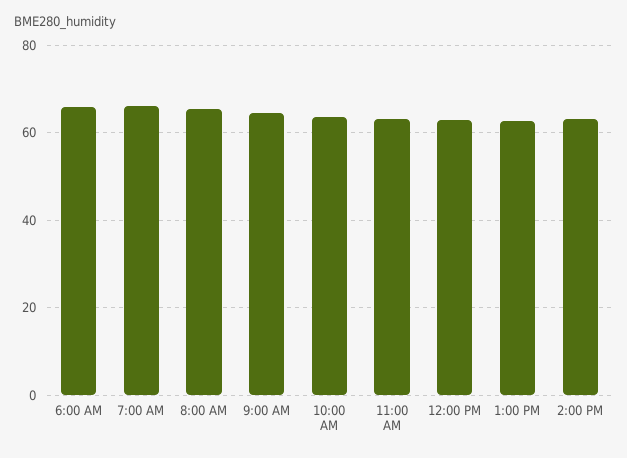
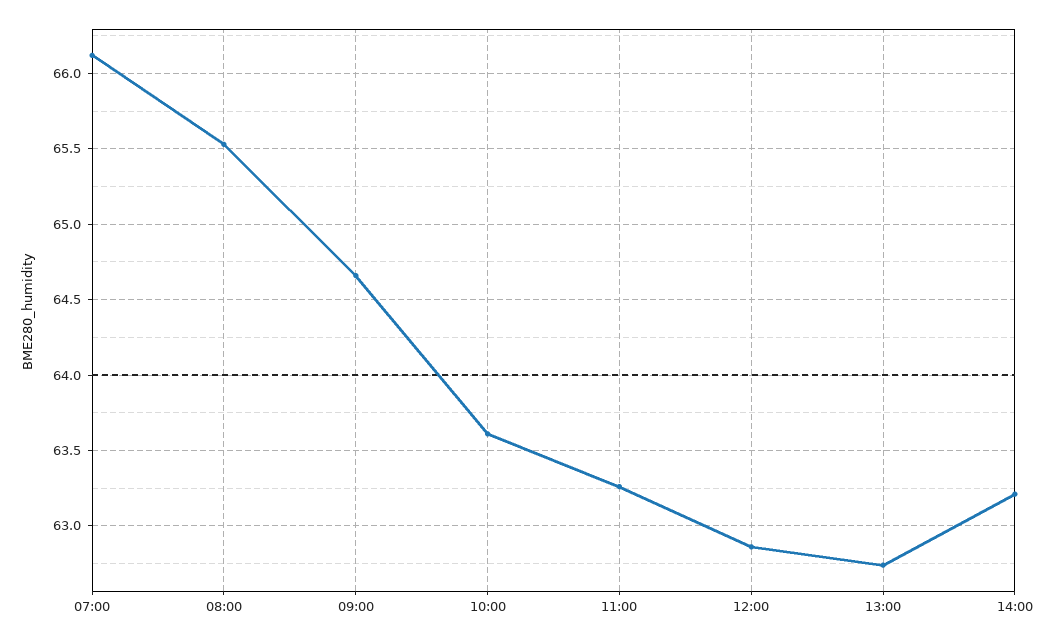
  {
-   "6:00 AM": 66,
    "7:00 AM": 66.1,
    "8:00 AM": 65.55,
    "9:00 AM": 64.65,
    "10:00 AM": 63.6,
    "11:00 AM": 63.25,
    "12:00 PM": 62.85,
    "1:00 PM": 62.75,
    "2:00 PM": 63.2
  }

